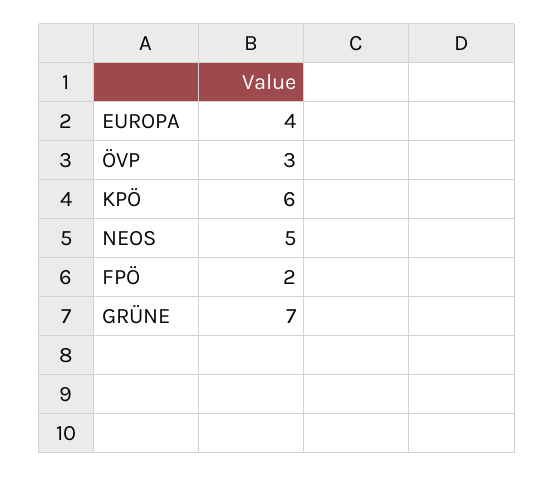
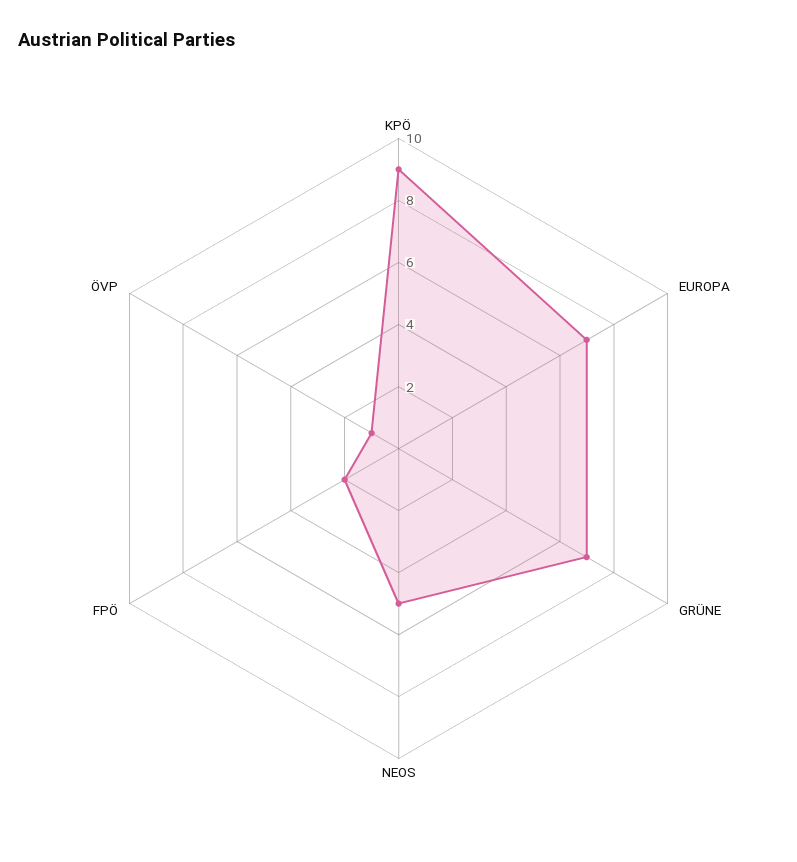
  {
-   "EUROPA": 4,
+   "EUROPA": 7,
-   "ÖVP": 3,
+   "ÖVP": 1,
-   "KPÖ": 6,
+   "KPÖ": 9,
    "NEOS": 5,
    "FPÖ": 2,
    "GRÜNE": 7
  }

